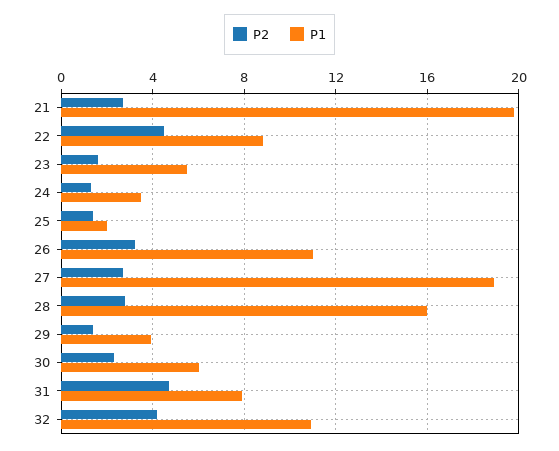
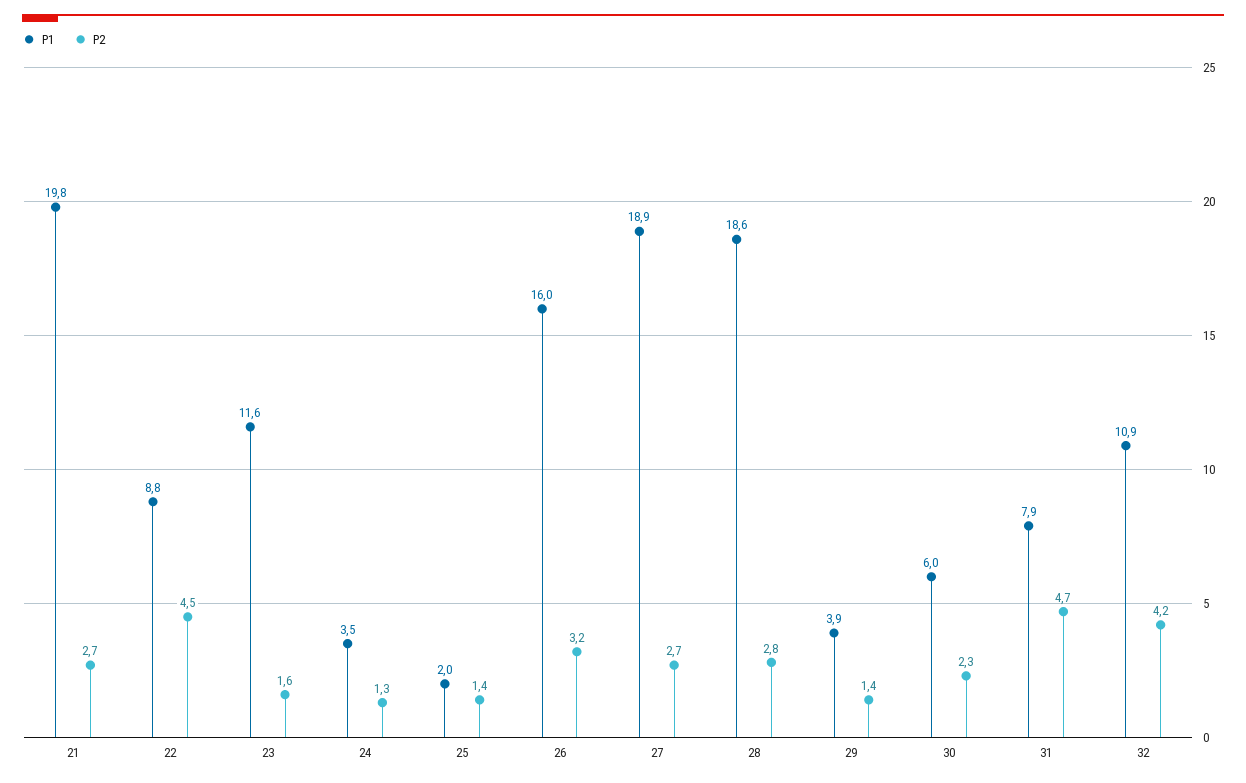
  {
    "P2": {
      "21": 2.7,
      "22": 4.5,
      "23": 1.6,
      "24": 1.3,
      "25": 1.4,
      "26": 3.2,
      "27": 2.7,
      "28": 2.8,
      "29": 1.4,
      "30": 2.3,
      "31": 4.7,
      "32": 4.2
    },
    "P1": {
      "21": 19.8,
      "22": 8.8,
-     "23": 5.5,
+     "23": 11.6,
      "24": 3.5,
      "25": 2,
-     "26": 11,
+     "26": 16,
      "27": 18.9,
-     "28": 16,
+     "28": 18.6,
      "29": 3.9,
      "30": 6,
      "31": 7.9,
      "32": 10.9
    }
  }

